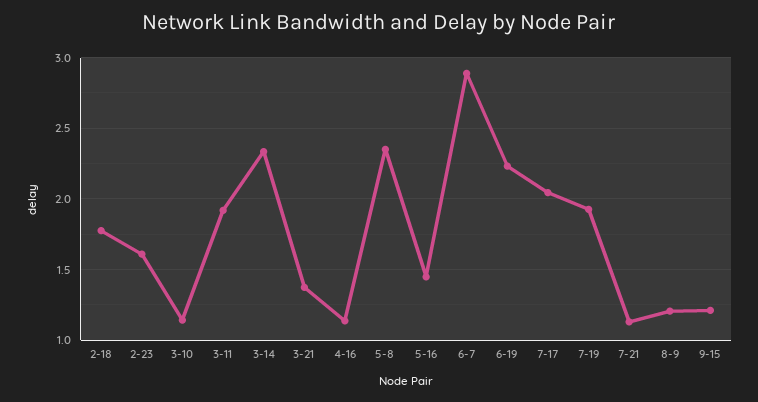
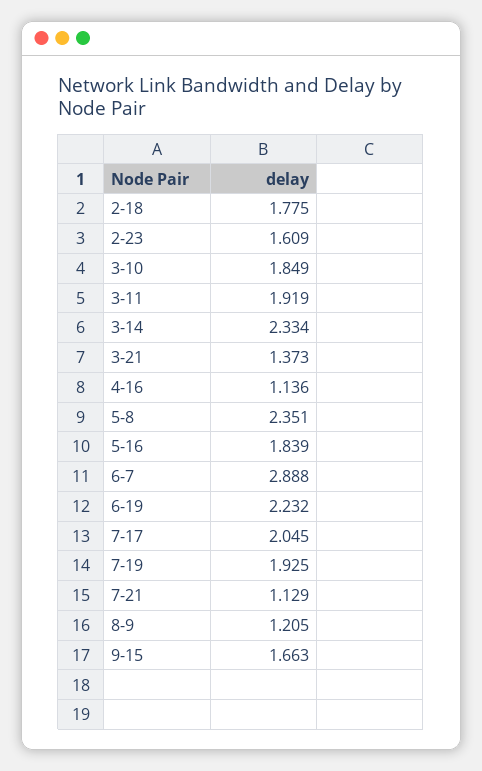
  {
    "2-18": 1.775,
    "2-23": 1.609,
-   "3-10": 1.15,
+   "3-10": 1.849,
    "3-11": 1.919,
    "3-14": 2.334,
    "3-21": 1.373,
    "4-16": 1.136,
    "5-8": 2.351,
-   "5-16": 1.45,
+   "5-16": 1.839,
    "6-7": 2.888,
    "6-19": 2.232,
    "7-17": 2.045,
    "7-19": 1.925,
    "7-21": 1.129,
    "8-9": 1.205,
-   "9-15": 1.2
+   "9-15": 1.663
  }

